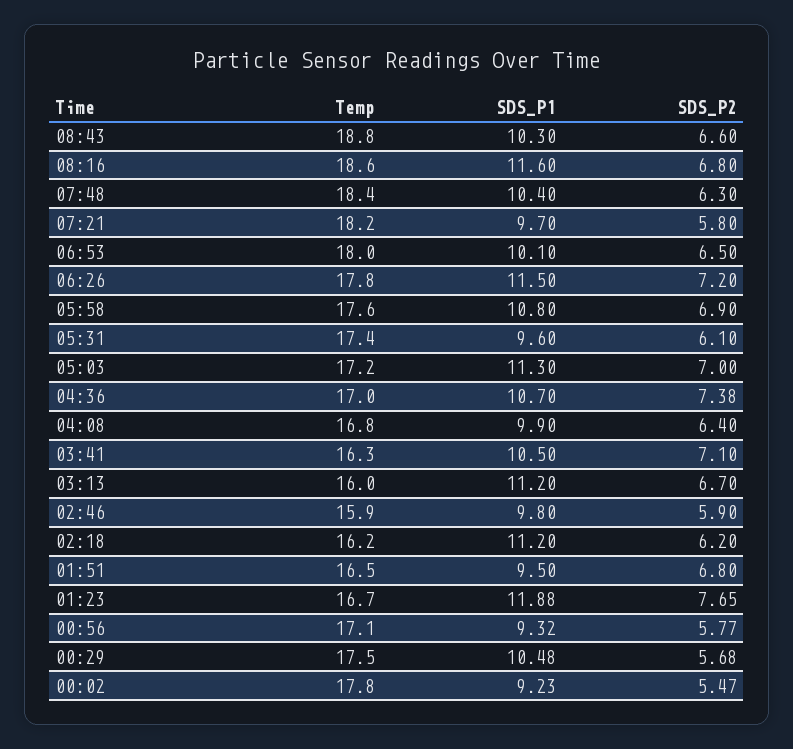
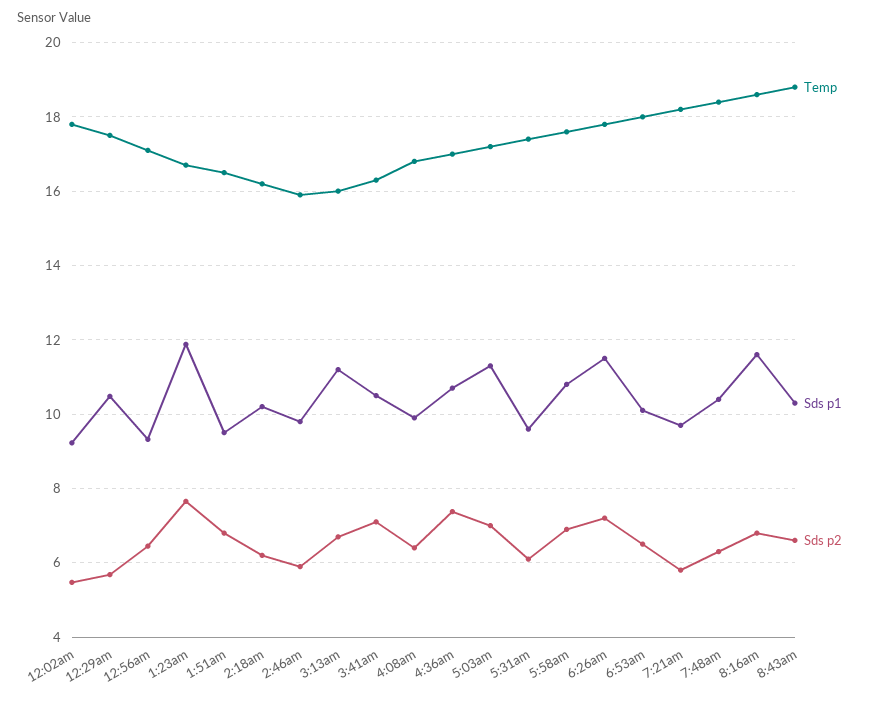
  {
    "Temp": {
      "08:43": 18.8,
      "08:16": 18.6,
      "07:48": 18.4,
      "07:21": 18.2,
      "06:53": 18,
      "06:26": 17.8,
      "05:58": 17.6,
      "05:31": 17.4,
      "05:03": 17.2,
      "04:36": 17,
      "04:08": 16.8,
      "03:41": 16.3,
      "03:13": 16,
      "02:46": 15.9,
      "02:18": 16.2,
      "01:51": 16.5,
      "01:23": 16.7,
      "00:56": 17.1,
      "00:29": 17.5,
      "00:02": 17.8
    },
    "SDS_P1": {
      "08:43": 10.3,
      "08:16": 11.6,
      "07:48": 10.4,
      "07:21": 9.7,
      "06:53": 10.1,
      "06:26": 11.5,
      "05:58": 10.8,
      "05:31": 9.6,
      "05:03": 11.3,
      "04:36": 10.7,
      "04:08": 9.9,
      "03:41": 10.5,
      "03:13": 11.2,
      "02:46": 9.8,
-     "02:18": 11.2,
+     "02:18": 10.2,
      "01:51": 9.5,
      "01:23": 11.88,
      "00:56": 9.32,
      "00:29": 10.48,
      "00:02": 9.23
    },
    "SDS_P2": {
      "08:43": 6.6,
      "08:16": 6.8,
      "07:48": 6.3,
      "07:21": 5.8,
      "06:53": 6.5,
      "06:26": 7.2,
      "05:58": 6.9,
      "05:31": 6.1,
      "05:03": 7,
      "04:36": 7.38,
      "04:08": 6.4,
      "03:41": 7.1,
      "03:13": 6.7,
      "02:46": 5.9,
      "02:18": 6.2,
      "01:51": 6.8,
      "01:23": 7.65,
-     "00:56": 5.77,
+     "00:56": 6.4,
      "00:29": 5.68,
      "00:02": 5.47
    }
  }

